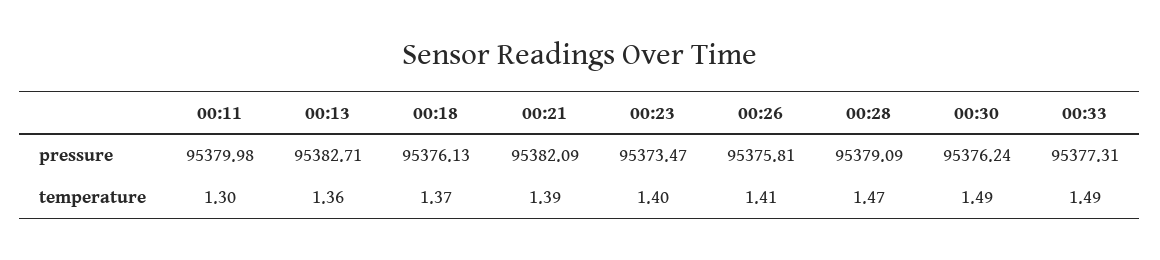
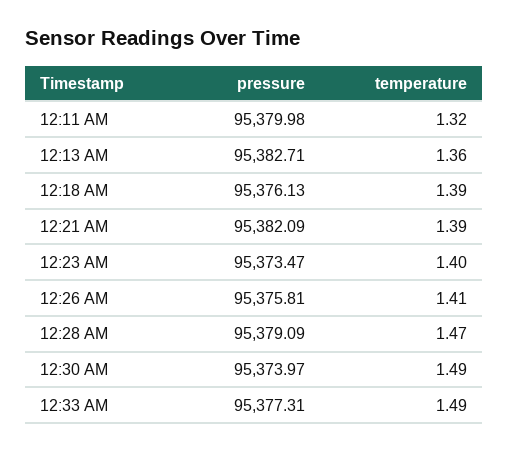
  {
    "00:11": {
      "pressure": 95379.98,
-     "temperature": 1.3
+     "temperature": 1.32
    },
    "00:13": {
      "pressure": 95382.71,
      "temperature": 1.36
    },
    "00:18": {
      "pressure": 95376.13,
-     "temperature": 1.37
+     "temperature": 1.39
    },
    "00:21": {
      "pressure": 95382.09,
      "temperature": 1.39
    },
    "00:23": {
      "pressure": 95373.47,
      "temperature": 1.4
    },
    "00:26": {
      "pressure": 95375.81,
      "temperature": 1.41
    },
    "00:28": {
      "pressure": 95379.09,
      "temperature": 1.47
    },
    "00:30": {
-     "pressure": 95376.24,
+     "pressure": 95373.97,
      "temperature": 1.49
    },
    "00:33": {
      "pressure": 95377.31,
      "temperature": 1.49
    }
  }

